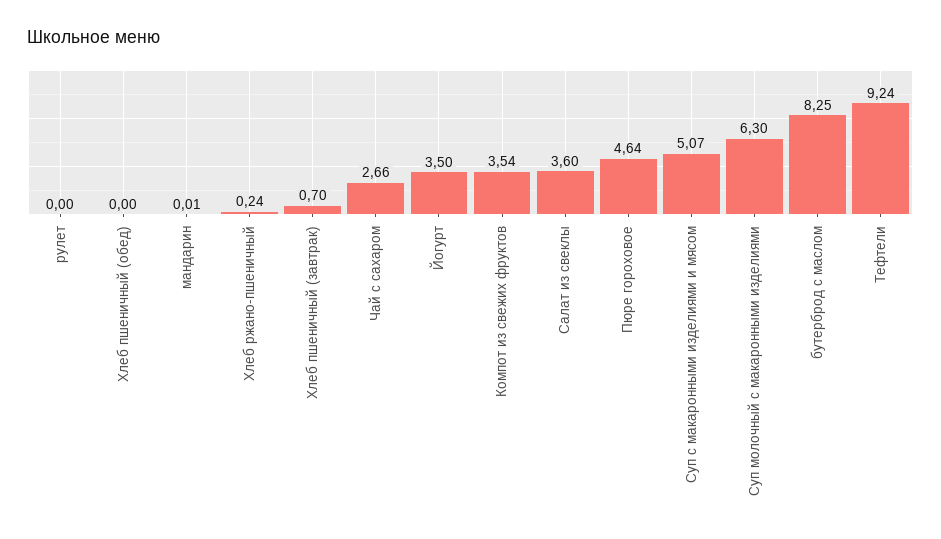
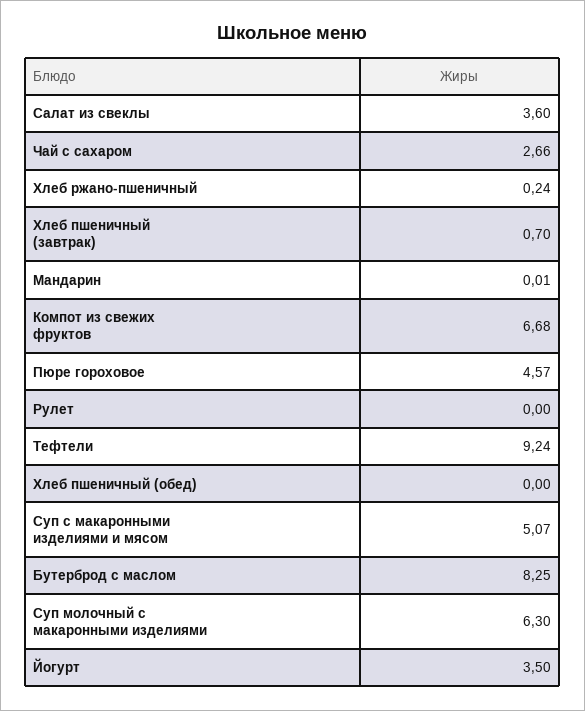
  {
    "рулет": 0,
    "Хлеб пшеничный (обед)": 0,
    "мандарин": 0.01,
    "Хлеб ржано-пшеничный": 0.24,
    "Хлеб пшеничный (завтрак)": 0.7,
    "Чай с сахаром": 2.66,
    "Йогурт": 3.5,
-   "Компот из свежих фруктов": 3.54,
+   "Компот из свежих фруктов": 6.68,
    "Салат из свеклы": 3.6,
-   "Пюре гороховое": 4.64,
+   "Пюре гороховое": 4.57,
    "Суп с макаронными изделиями и мясом": 5.07,
    "Суп молочный с макаронными изделиями": 6.3,
    "бутерброд с маслом": 8.25,
    "Тефтели": 9.24
  }

